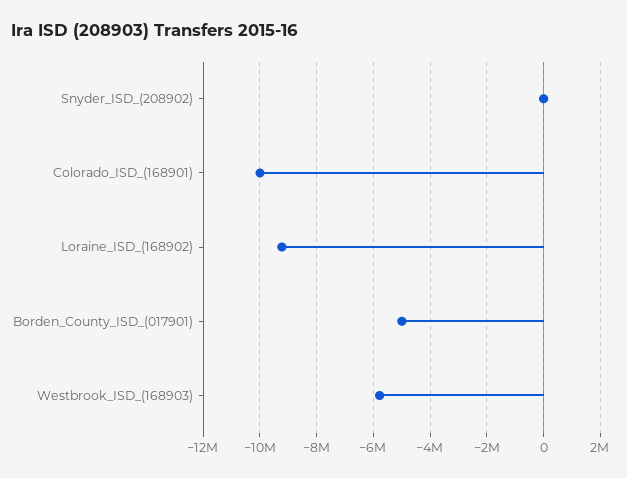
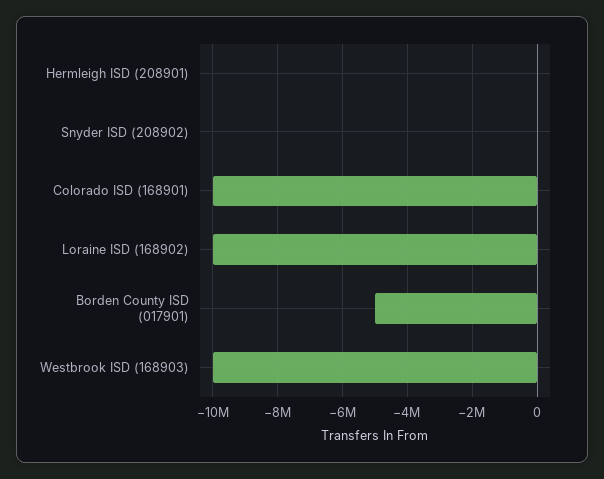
  {
    "Snyder_ISD_(208902)": 0,
    "Colorado_ISD_(168901)": -10000000,
-   "Loraine_ISD_(168902)": -9250000,
+   "Loraine_ISD_(168902)": -10000000,
    "Borden_County_ISD_(017901)": -5000000,
-   "Westbrook_ISD_(168903)": -5750000
+   "Westbrook_ISD_(168903)": -10000000,
+   "Hermleigh ISD (208901)": 0
  }

